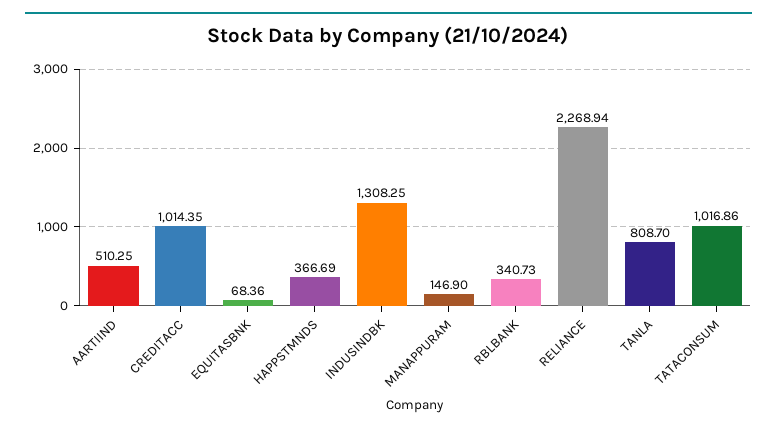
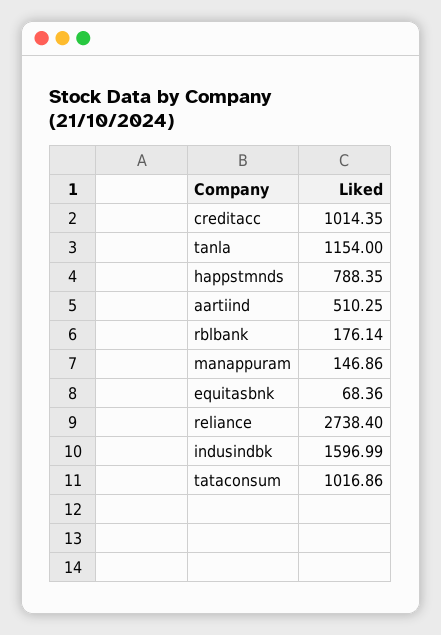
  {
    "AARTIIND": 510.25,
    "CREDITACC": 1014.35,
    "EQUITASBNK": 68.36,
-   "HAPPSTMNDS": 366.69,
+   "HAPPSTMNDS": 788.35,
-   "INDUSINDBK": 1308.25,
+   "INDUSINDBK": 1596.99,
-   "MANAPPURAM": 146.9,
+   "MANAPPURAM": 146.86,
-   "RBLBANK": 340.73,
+   "RBLBANK": 176.14,
-   "RELIANCE": 2268.94,
+   "RELIANCE": 2738.4,
-   "TANLA": 808.7,
+   "TANLA": 1154,
    "TATACONSUM": 1016.86
  }

